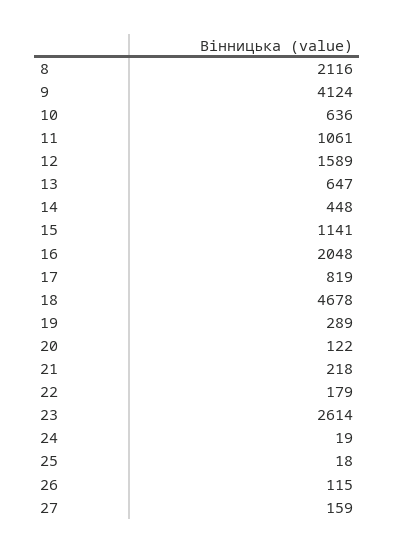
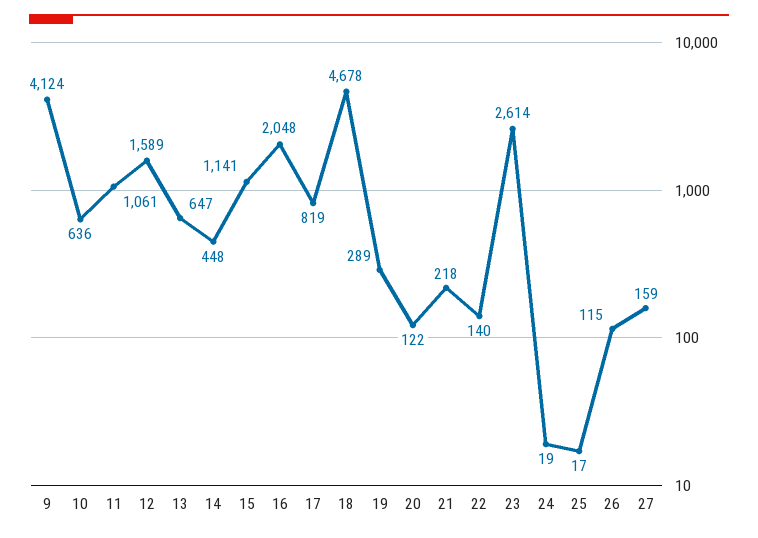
  {
-   "8": 2116,
    "9": 4124,
    "10": 636,
    "11": 1061,
    "12": 1589,
    "13": 647,
    "14": 448,
    "15": 1141,
    "16": 2048,
    "17": 819,
    "18": 4678,
    "19": 289,
    "20": 122,
    "21": 218,
-   "22": 179,
+   "22": 140,
    "23": 2614,
    "24": 19,
-   "25": 18,
+   "25": 17,
    "26": 115,
    "27": 159
  }

